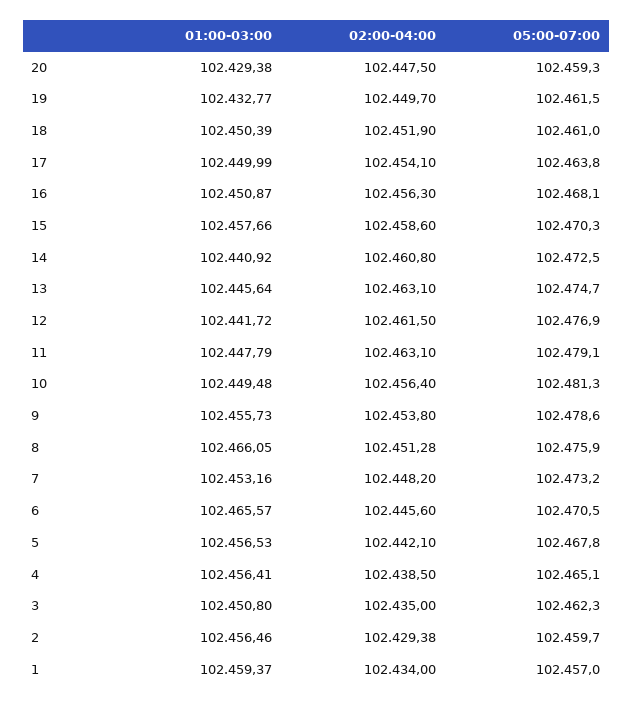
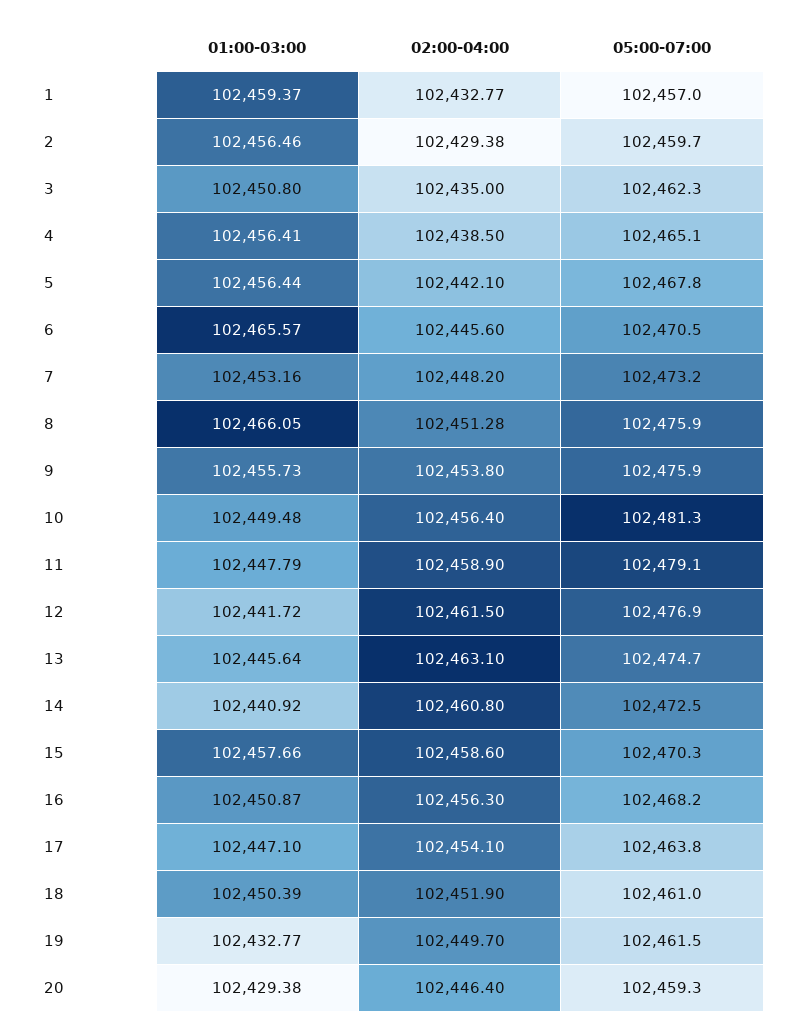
  {
    "01:00-03:00": {
      "20": 102429.38,
      "19": 102432.77,
      "18": 102450.39,
-     "17": 102449.99,
+     "17": 102447.1,
      "16": 102450.87,
      "15": 102457.66,
      "14": 102440.92,
      "13": 102445.64,
      "12": 102441.72,
      "11": 102447.79,
      "10": 102449.48,
      "9": 102455.73,
      "8": 102466.05,
      "7": 102453.16,
      "6": 102465.57,
-     "5": 102456.53,
+     "5": 102456.44,
      "4": 102456.41,
      "3": 102450.8,
      "2": 102456.46,
      "1": 102459.37
    },
    "02:00-04:00": {
-     "20": 102447.5,
+     "20": 102446.4,
      "19": 102449.7,
      "18": 102451.9,
      "17": 102454.1,
      "16": 102456.3,
      "15": 102458.6,
      "14": 102460.8,
      "13": 102463.1,
      "12": 102461.5,
-     "11": 102463.1,
+     "11": 102458.9,
      "10": 102456.4,
      "9": 102453.8,
      "8": 102451.28,
      "7": 102448.2,
      "6": 102445.6,
      "5": 102442.1,
      "4": 102438.5,
      "3": 102435,
      "2": 102429.38,
-     "1": 102434
+     "1": 102432.77
    },
    "05:00-07:00": {
      "20": 102459.3,
      "19": 102461.5,
      "18": 102461,
      "17": 102463.8,
-     "16": 102468.1,
+     "16": 102468.2,
      "15": 102470.3,
      "14": 102472.5,
      "13": 102474.7,
      "12": 102476.9,
      "11": 102479.1,
      "10": 102481.3,
-     "9": 102478.6,
+     "9": 102475.9,
      "8": 102475.9,
      "7": 102473.2,
      "6": 102470.5,
      "5": 102467.8,
      "4": 102465.1,
      "3": 102462.3,
      "2": 102459.7,
      "1": 102457
    }
  }

